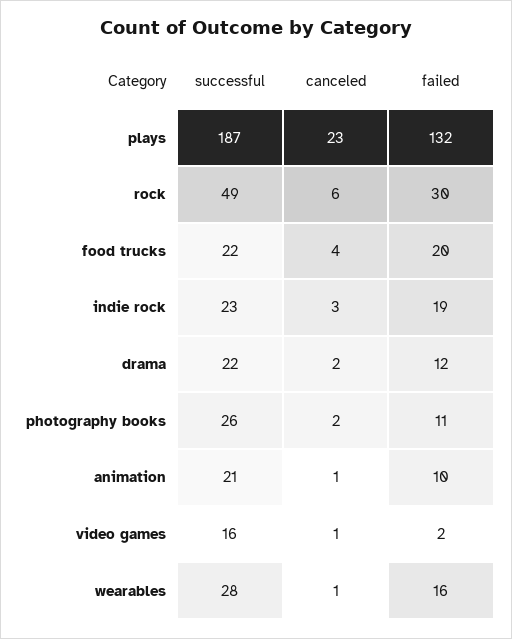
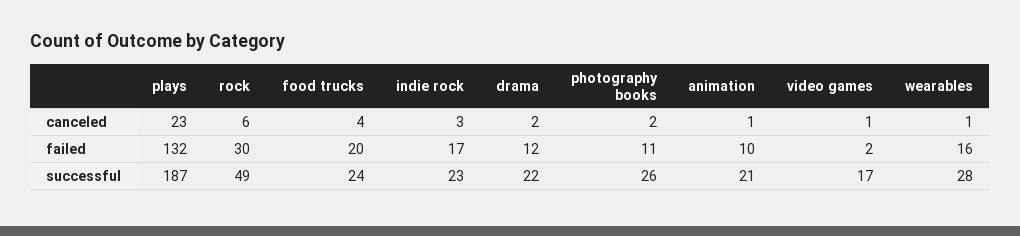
  {
    "successful": {
      "plays": 187,
      "rock": 49,
-     "food trucks": 22,
+     "food trucks": 24,
      "indie rock": 23,
      "drama": 22,
      "photography books": 26,
      "animation": 21,
-     "video games": 16,
+     "video games": 17,
      "wearables": 28
    },
    "canceled": {
      "plays": 23,
      "rock": 6,
      "food trucks": 4,
      "indie rock": 3,
      "drama": 2,
      "photography books": 2,
      "animation": 1,
      "video games": 1,
      "wearables": 1
    },
    "failed": {
      "plays": 132,
      "rock": 30,
      "food trucks": 20,
-     "indie rock": 19,
+     "indie rock": 17,
      "drama": 12,
      "photography books": 11,
      "animation": 10,
      "video games": 2,
      "wearables": 16
    }
  }

